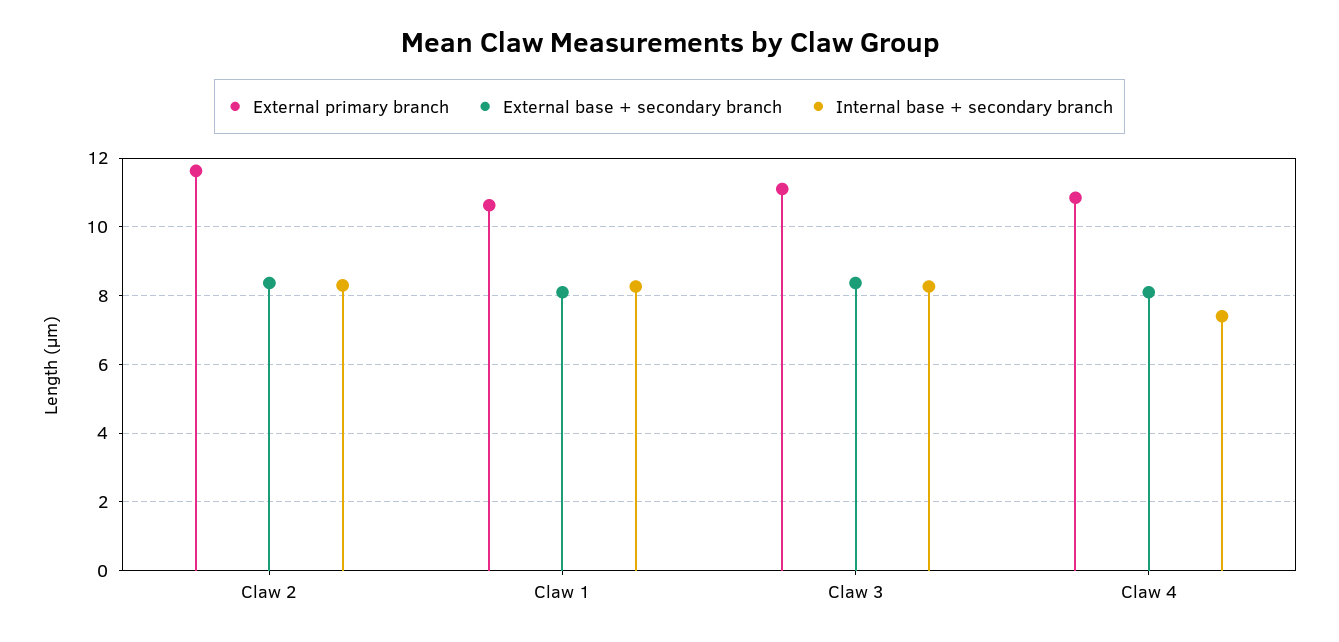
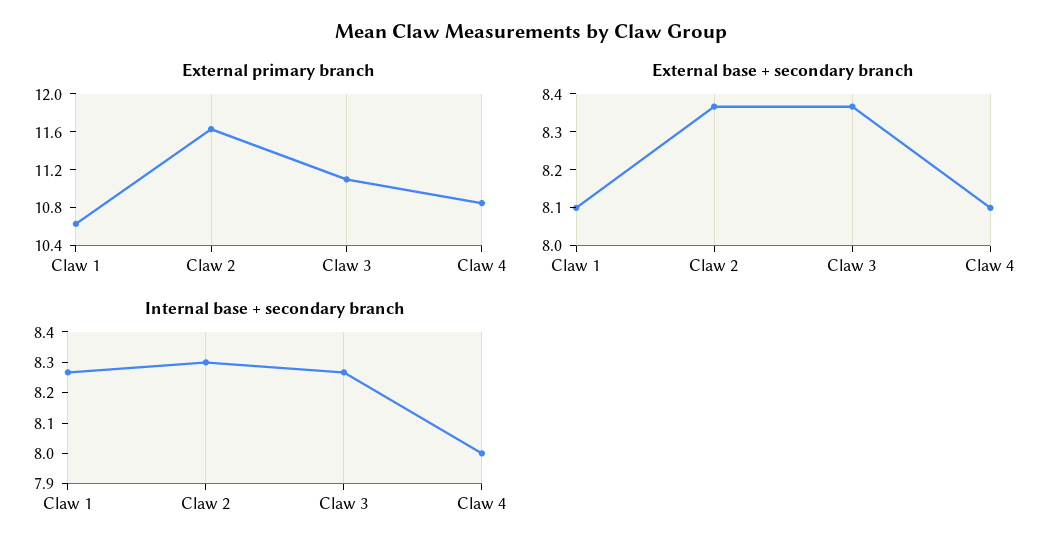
  {
    "External primary branch": {
      "Claw 2": 11.6,
      "Claw 1": 10.6,
      "Claw 3": 11.1,
      "Claw 4": 10.9
    },
    "External base + secondary branch": {
      "Claw 2": 8.375,
      "Claw 1": 8.1,
      "Claw 3": 8.375,
      "Claw 4": 8.1
    },
    "Internal base + secondary branch": {
      "Claw 2": 8.3,
      "Claw 1": 8.25,
      "Claw 3": 8.25,
-     "Claw 4": 7.4
+     "Claw 4": 8
    }
  }

